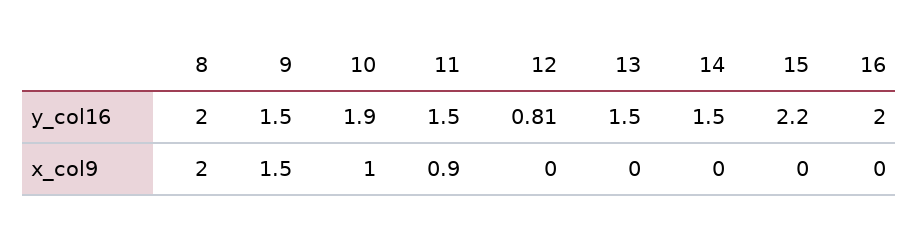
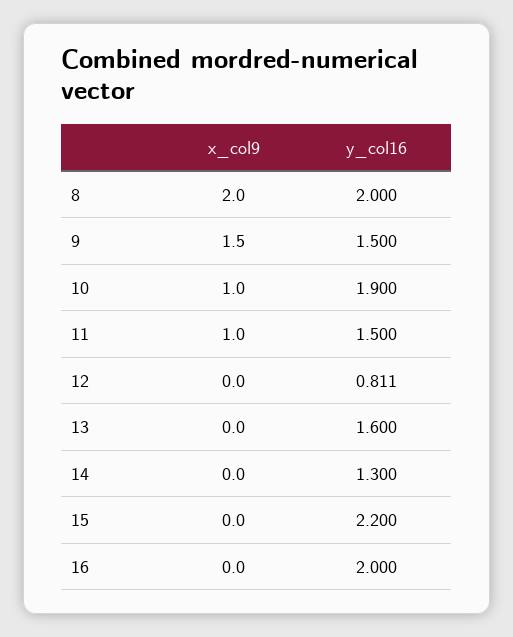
  {
    "8": {
      "y_col16": 2,
      "x_col9": 2
    },
    "9": {
      "y_col16": 1.5,
      "x_col9": 1.5
    },
    "10": {
      "y_col16": 1.9,
      "x_col9": 1
    },
    "11": {
      "y_col16": 1.5,
-     "x_col9": 0.9
+     "x_col9": 1
    },
    "12": {
      "y_col16": 0.811,
      "x_col9": 0
    },
    "13": {
-     "y_col16": 1.5,
+     "y_col16": 1.6,
      "x_col9": 0
    },
    "14": {
-     "y_col16": 1.5,
+     "y_col16": 1.3,
      "x_col9": 0
    },
    "15": {
      "y_col16": 2.2,
      "x_col9": 0
    },
    "16": {
      "y_col16": 2,
      "x_col9": 0
    }
  }

